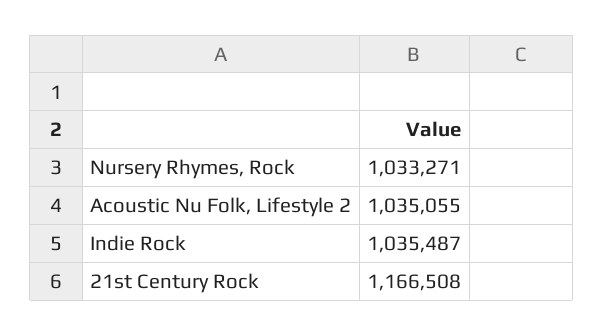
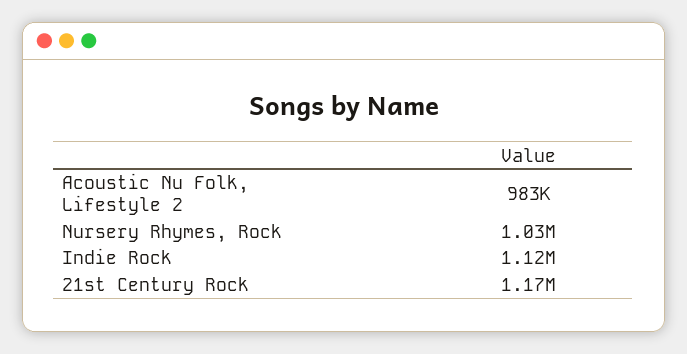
  {
    "Nursery Rhymes, Rock": 1033271,
-   "Acoustic Nu Folk, Lifestyle 2": 1035055,
+   "Acoustic Nu Folk, Lifestyle 2": 983000,
-   "Indie Rock": 1035487,
+   "Indie Rock": 1120000,
    "21st Century Rock": 1166508
  }

